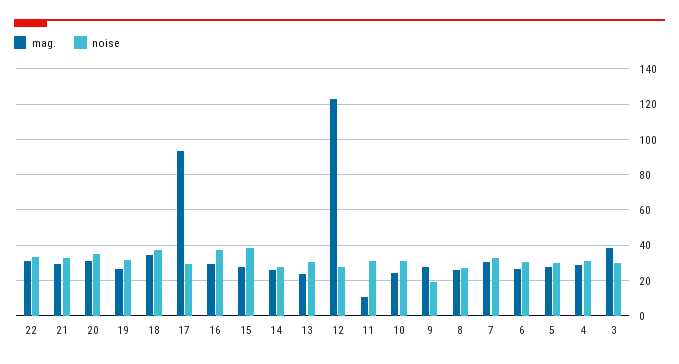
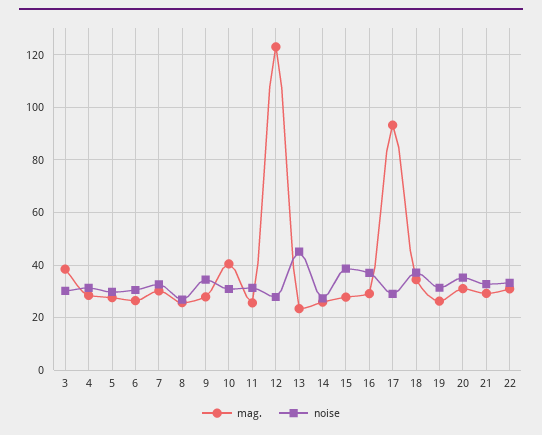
  {
    "mag.": {
      "22": 30,
      "21": 30,
      "20": 30,
      "19": 27.5,
      "18": 35,
      "17": 92.5,
      "16": 30,
      "15": 27.5,
      "14": 25,
      "13": 22.5,
      "12": 122.5,
-     "11": 10,
+     "11": 25,
-     "10": 25,
+     "10": 40,
      "9": 27.5,
      "8": 25,
      "7": 30,
      "6": 27.5,
      "5": 27.5,
      "4": 27.5,
      "3": 37.5
    },
    "noise": {
      "22": 32.5,
      "21": 32.5,
      "20": 35,
      "19": 32.5,
      "18": 37.5,
      "17": 30,
      "16": 37.5,
      "15": 37.5,
      "14": 27.5,
-     "13": 30,
+     "13": 45,
      "12": 27.5,
      "11": 32.5,
      "10": 30,
-     "9": 20,
+     "9": 35,
      "8": 27.5,
      "7": 32.5,
      "6": 30,
      "5": 30,
      "4": 32.5,
      "3": 30
    }
  }

